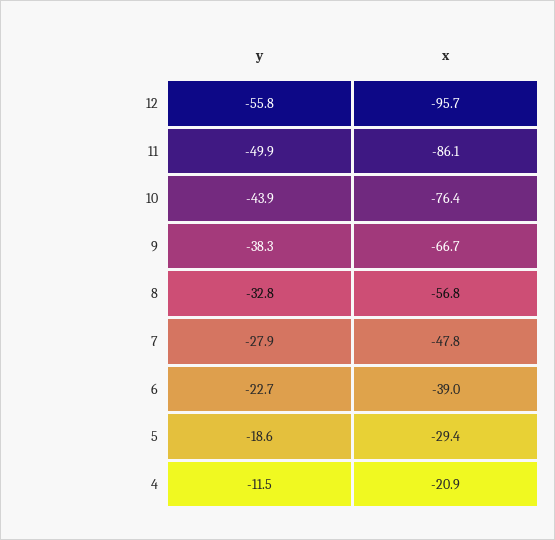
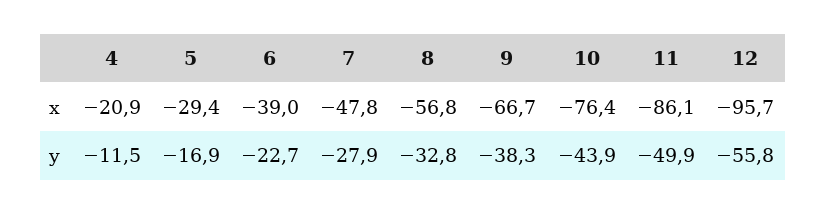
  {
    "y": {
      "12": -55.8,
      "11": -49.9,
      "10": -43.9,
      "9": -38.3,
      "8": -32.8,
      "7": -27.9,
      "6": -22.7,
-     "5": -18.6,
+     "5": -16.9,
      "4": -11.5
    },
    "x": {
      "12": -95.7,
      "11": -86.1,
      "10": -76.4,
      "9": -66.7,
      "8": -56.8,
      "7": -47.8,
      "6": -39,
      "5": -29.4,
      "4": -20.9
    }
  }

